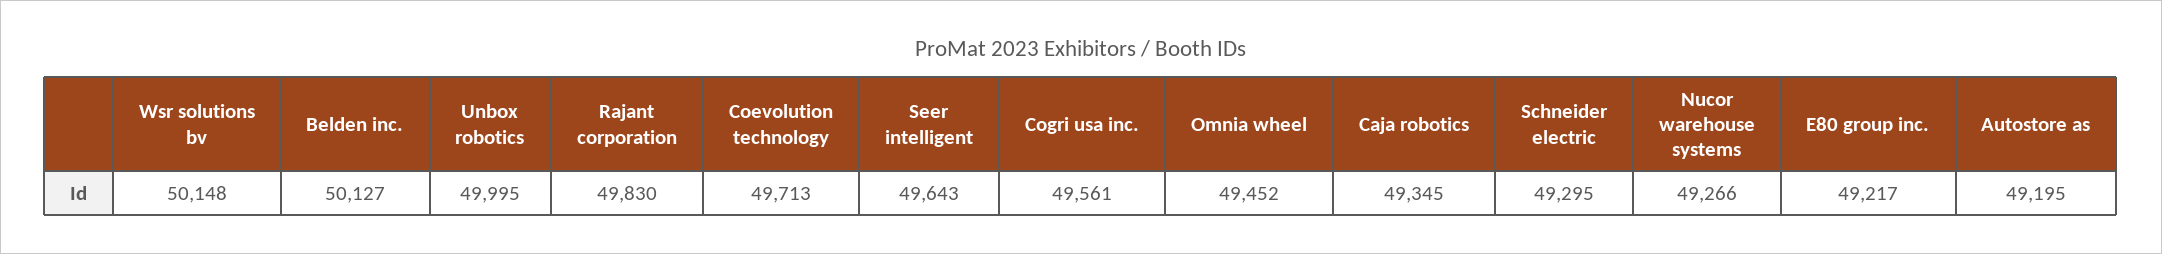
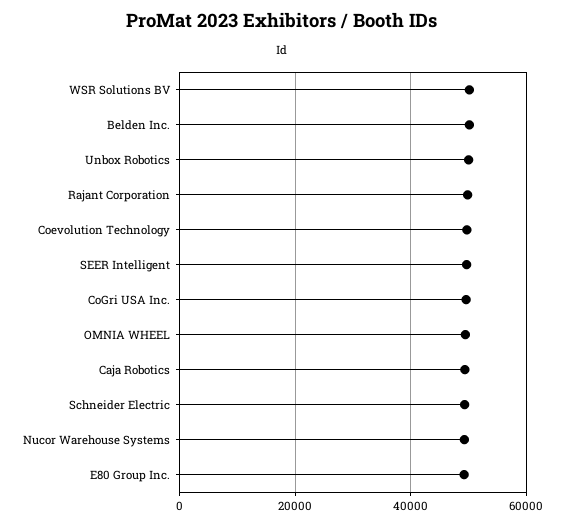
  {
    "Wsr solutions bv": 50148,
    "Belden inc.": 50127,
    "Unbox robotics": 49995,
    "Rajant corporation": 49830,
    "Coevolution technology": 49713,
    "Seer intelligent": 49643,
    "Cogri usa inc.": 49561,
    "Omnia wheel": 49452,
    "Caja robotics": 49345,
    "Schneider electric": 49295,
    "Nucor warehouse systems": 49266,
-   "E80 group inc.": 49217,
+   "E80 group inc.": 49217
-   "Autostore as": 49195
  }

